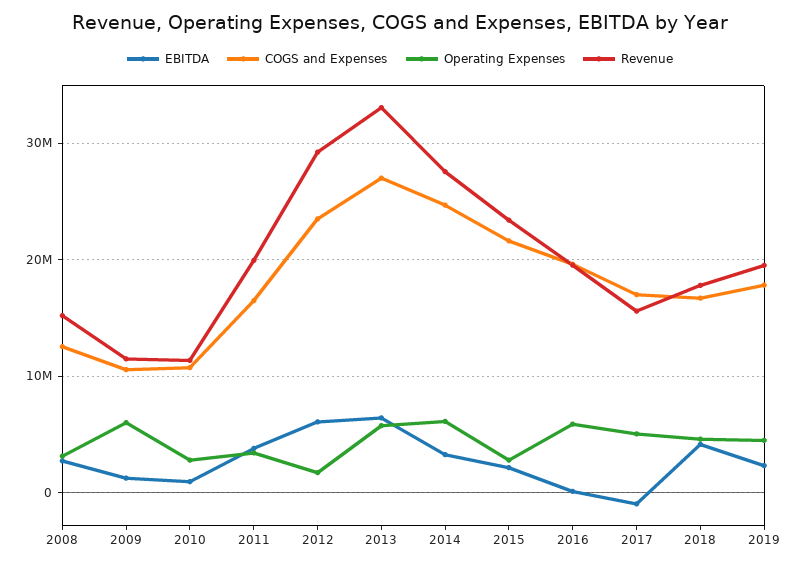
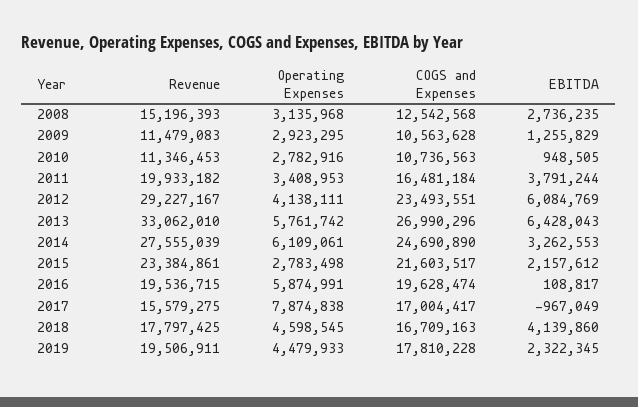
  {
    "EBITDA": {
      "2008": 2736235,
      "2009": 1255829,
      "2010": 948505,
      "2011": 3791244,
      "2012": 6084769,
      "2013": 6428043,
      "2014": 3262553,
      "2015": 2157612,
      "2016": 108817,
      "2017": -967049,
      "2018": 4139860,
      "2019": 2322345
    },
    "COGS and Expenses": {
      "2008": 12542568,
      "2009": 10563628,
      "2010": 10736563,
      "2011": 16481184,
      "2012": 23493551,
      "2013": 26990296,
      "2014": 24690890,
      "2015": 21603517,
      "2016": 19628474,
      "2017": 17004417,
      "2018": 16709163,
      "2019": 17810228
    },
    "Operating Expenses": {
      "2008": 3135968,
-     "2009": 6000000,
+     "2009": 2923295,
      "2010": 2782916,
      "2011": 3408953,
-     "2012": 2000000,
+     "2012": 4138111,
      "2013": 5761742,
      "2014": 6109061,
      "2015": 2783498,
      "2016": 5874991,
-     "2017": 5000000,
+     "2017": 7874838,
      "2018": 4598545,
      "2019": 4479933
    },
    "Revenue": {
      "2008": 15196393,
      "2009": 11479083,
      "2010": 11346453,
      "2011": 19933182,
      "2012": 29227167,
      "2013": 33062010,
      "2014": 27555039,
      "2015": 23384861,
      "2016": 19536715,
      "2017": 15579275,
      "2018": 17797425,
      "2019": 19506911
    }
  }

